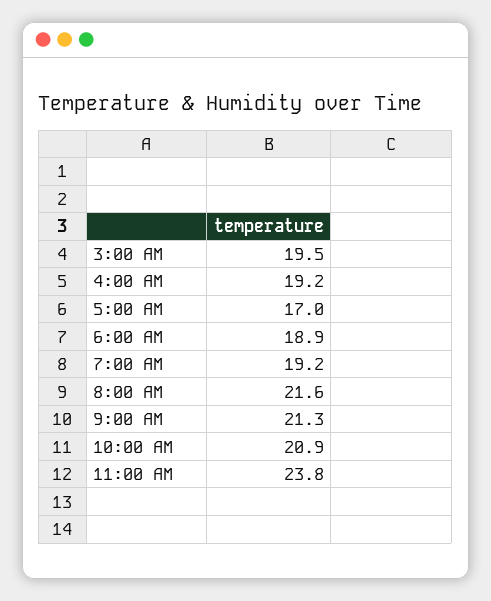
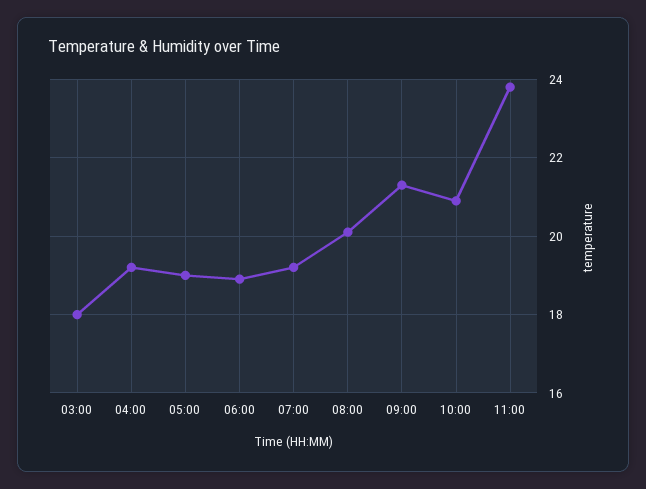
  {
-   "3:00 AM": 19.5,
+   "3:00 AM": 18,
    "4:00 AM": 19.2,
-   "5:00 AM": 17,
+   "5:00 AM": 19,
    "6:00 AM": 18.9,
    "7:00 AM": 19.2,
-   "8:00 AM": 21.6,
+   "8:00 AM": 20,
    "9:00 AM": 21.3,
    "10:00 AM": 20.9,
    "11:00 AM": 23.8
  }

